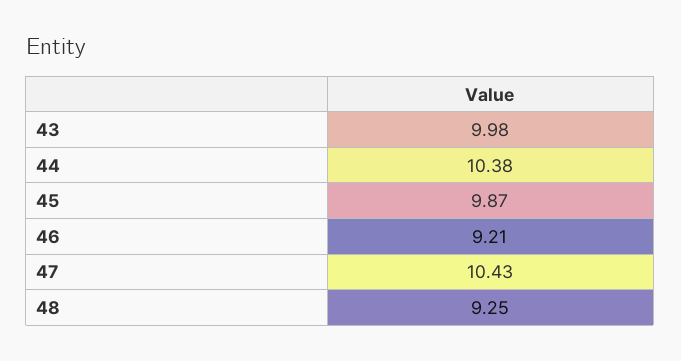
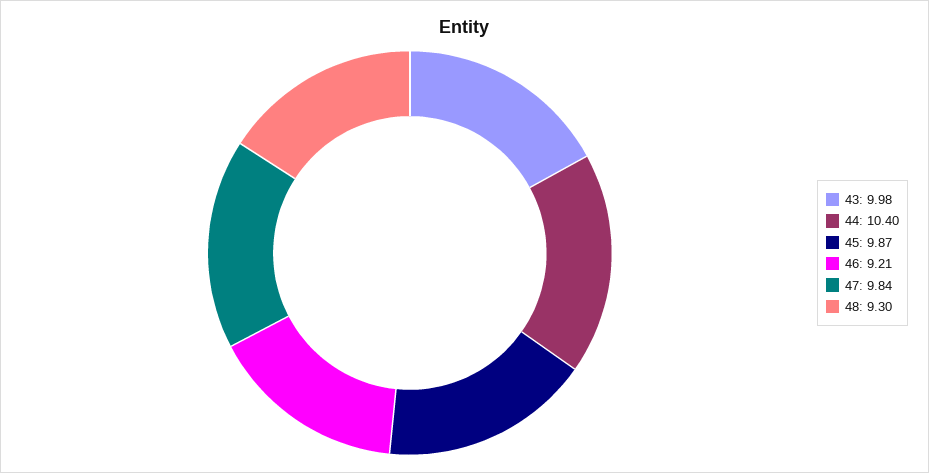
  {
    "43": 9.98,
-   "44": 10.38,
+   "44": 10.4,
    "45": 9.87,
    "46": 9.21,
-   "47": 10.43,
+   "47": 9.84,
-   "48": 9.25
+   "48": 9.3
  }

